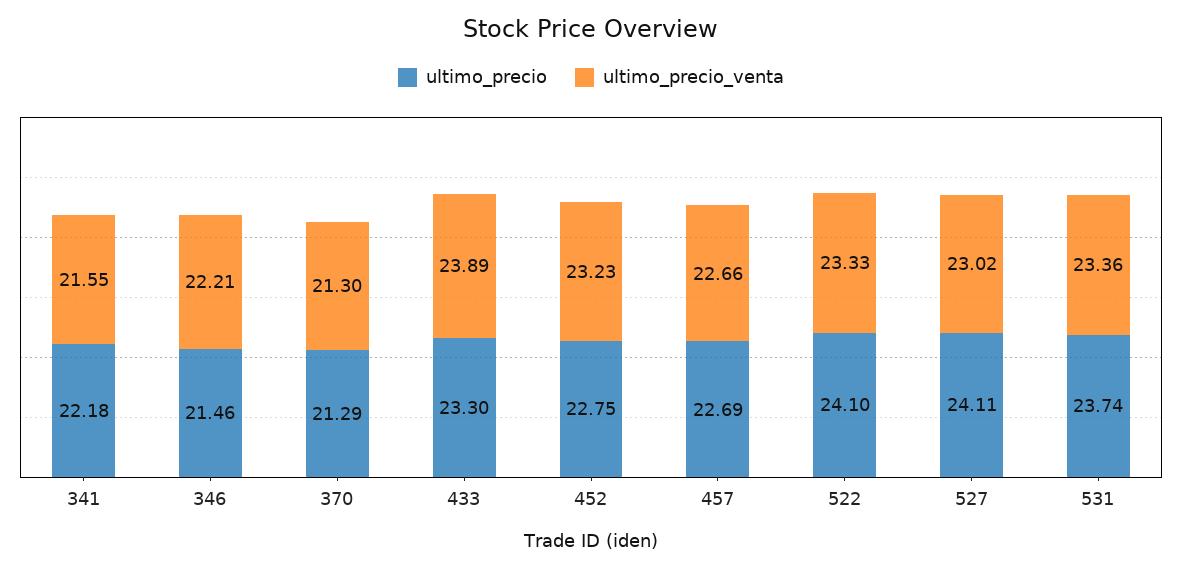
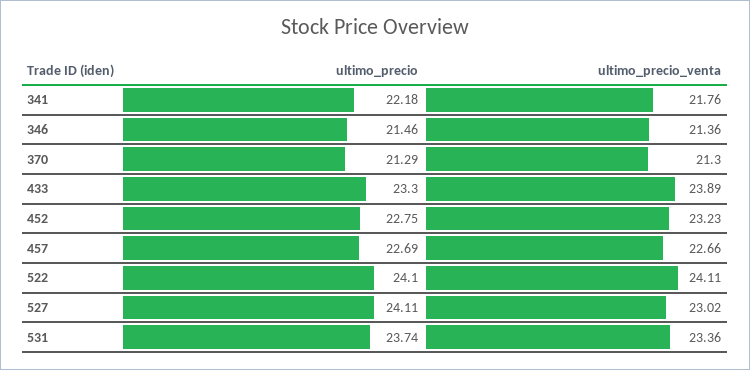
  {
    "ultimo_precio": {
      "341": 22.18,
      "346": 21.46,
      "370": 21.29,
      "433": 23.3,
      "452": 22.75,
      "457": 22.69,
      "522": 24.1,
      "527": 24.11,
      "531": 23.74
    },
    "ultimo_precio_venta": {
-     "341": 21.55,
+     "341": 21.76,
-     "346": 22.21,
+     "346": 21.36,
      "370": 21.3,
      "433": 23.89,
      "452": 23.23,
      "457": 22.66,
-     "522": 23.33,
+     "522": 24.11,
      "527": 23.02,
      "531": 23.36
    }
  }

